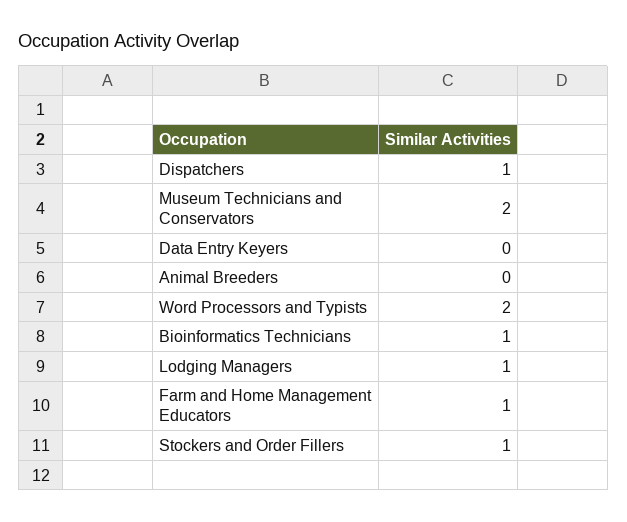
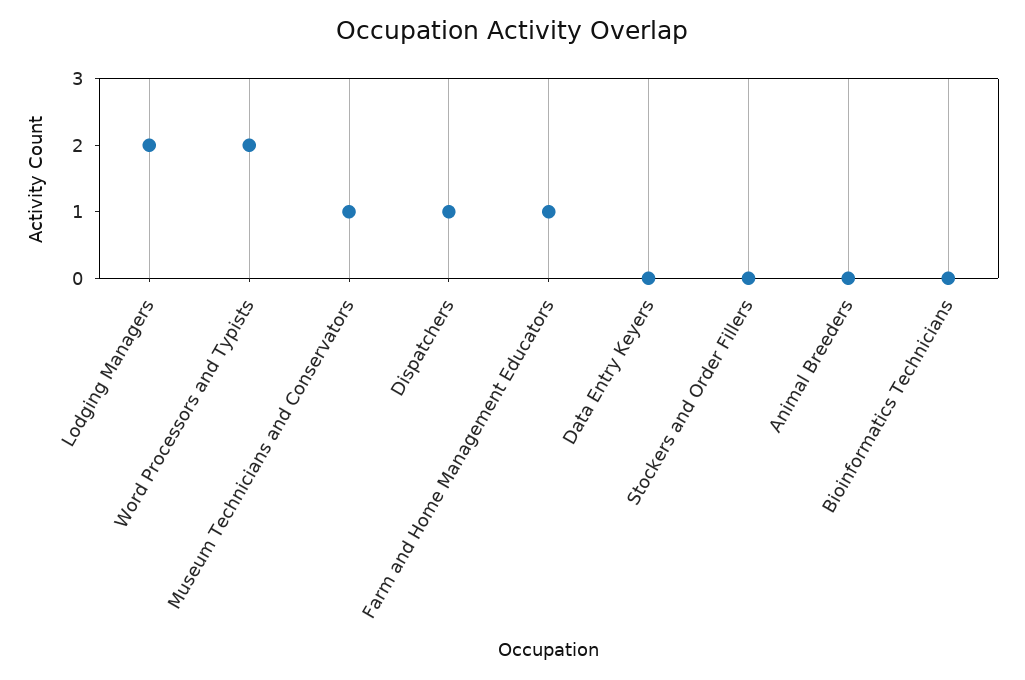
  {
    "Dispatchers": 1,
-   "Museum Technicians and Conservators": 2,
+   "Museum Technicians and Conservators": 1,
    "Data Entry Keyers": 0,
    "Animal Breeders": 0,
    "Word Processors and Typists": 2,
-   "Bioinformatics Technicians": 1,
+   "Bioinformatics Technicians": 0,
-   "Lodging Managers": 1,
+   "Lodging Managers": 2,
    "Farm and Home Management Educators": 1,
-   "Stockers and Order Fillers": 1
+   "Stockers and Order Fillers": 0
  }

